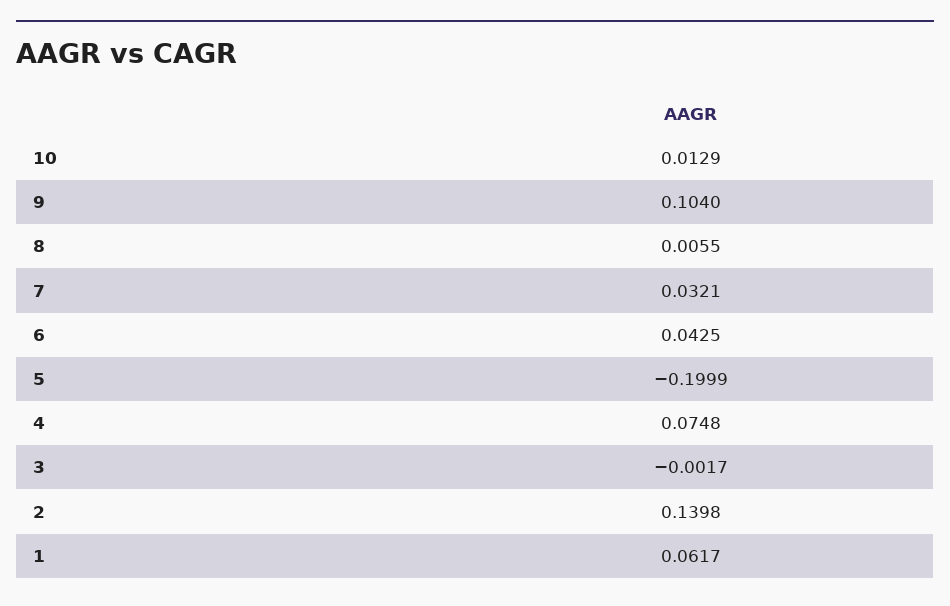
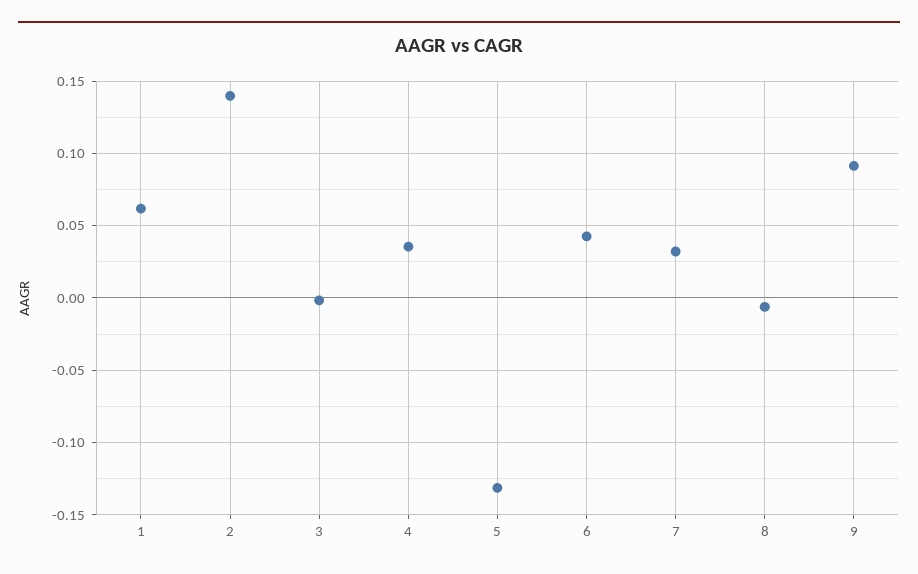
  {
-   "10": 0.0129,
-   "9": 0.104,
+   "9": 0.09,
-   "8": 0.0055,
+   "8": -0.005,
    "7": 0.0321,
    "6": 0.0425,
-   "5": -0.1999,
+   "5": -0.13,
-   "4": 0.0748,
+   "4": 0.035,
    "3": -0.0017,
    "2": 0.1398,
    "1": 0.0617
  }

